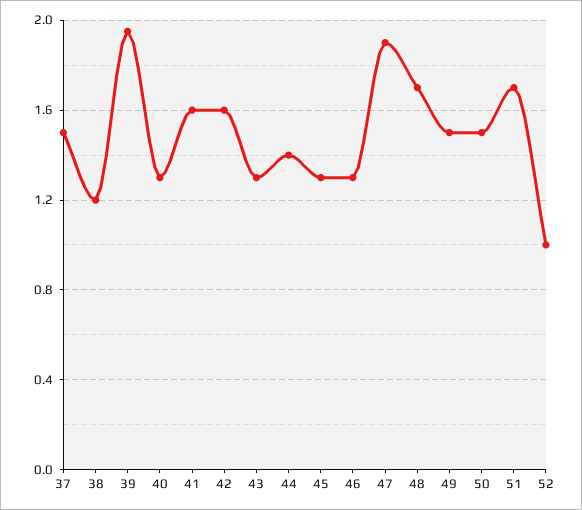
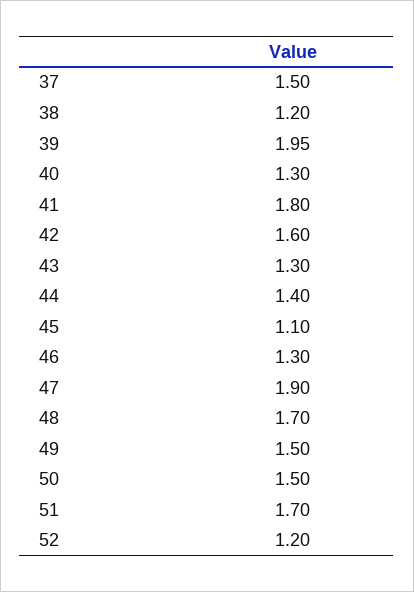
  {
    "37": 1.5,
    "38": 1.2,
    "39": 1.95,
    "40": 1.3,
-   "41": 1.6,
+   "41": 1.8,
    "42": 1.6,
    "43": 1.3,
    "44": 1.4,
-   "45": 1.3,
+   "45": 1.1,
    "46": 1.3,
    "47": 1.9,
    "48": 1.7,
    "49": 1.5,
    "50": 1.5,
    "51": 1.7,
-   "52": 1
+   "52": 1.2
  }

